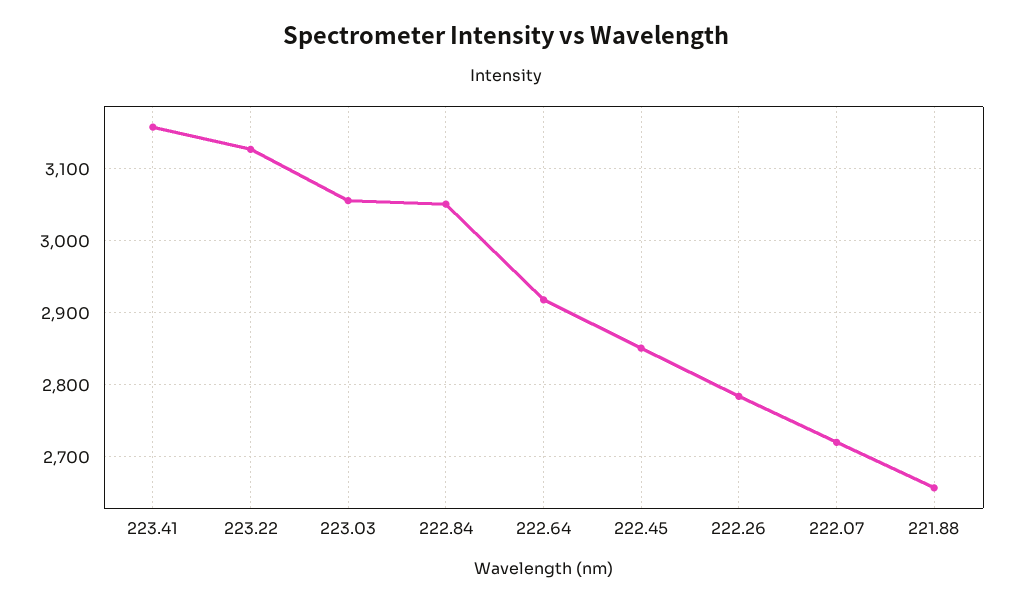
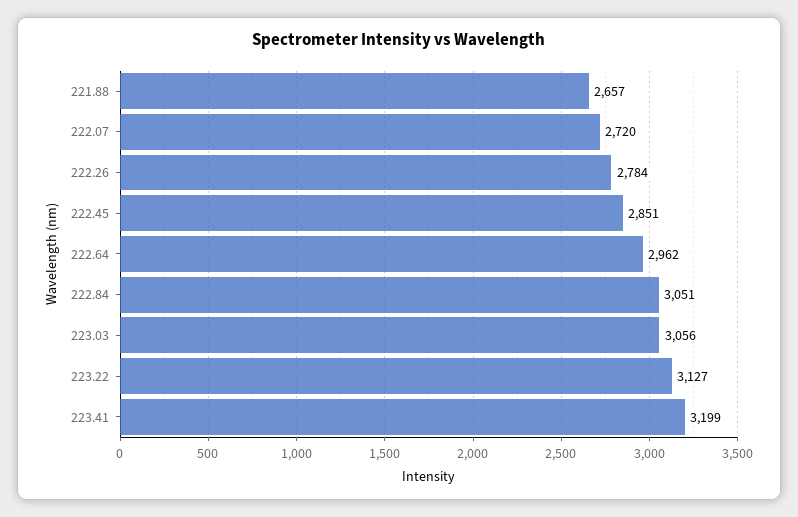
  {
-   "223.41": 3160,
+   "223.41": 3199,
    "223.22": 3127,
    "223.03": 3056,
    "222.84": 3051,
-   "222.64": 2920,
+   "222.64": 2962,
    "222.45": 2851,
    "222.26": 2784,
    "222.07": 2720,
    "221.88": 2657
  }

